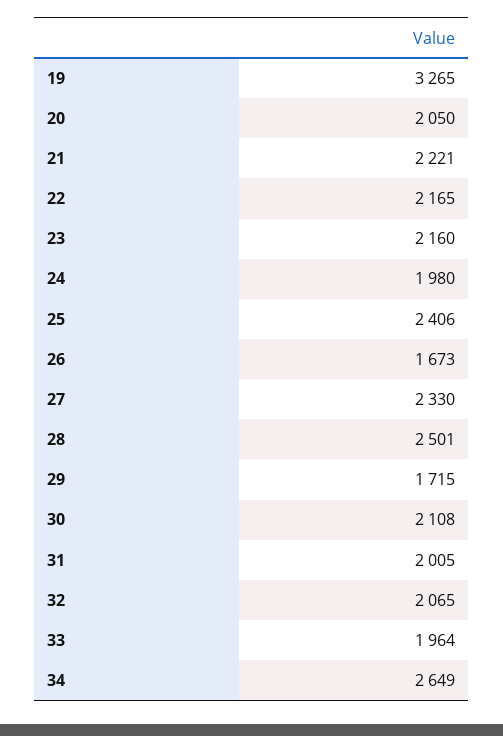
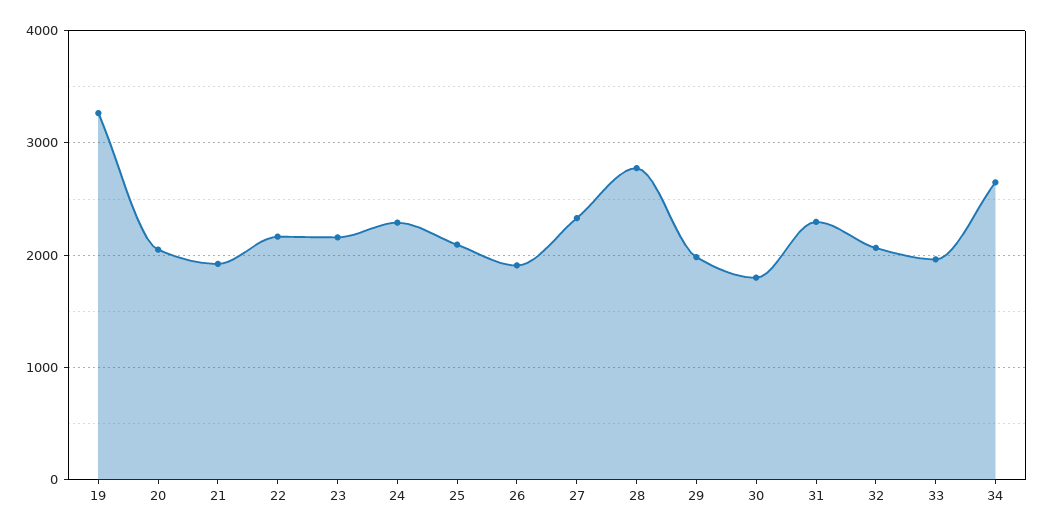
  {
    "19": 3265,
    "20": 2050,
-   "21": 2221,
+   "21": 1900,
    "22": 2165,
    "23": 2160,
-   "24": 1980,
+   "24": 2300,
-   "25": 2406,
+   "25": 2100,
-   "26": 1673,
+   "26": 1900,
    "27": 2330,
-   "28": 2501,
+   "28": 2800,
-   "29": 1715,
+   "29": 2000,
-   "30": 2108,
+   "30": 1800,
-   "31": 2005,
+   "31": 2300,
    "32": 2065,
    "33": 1964,
    "34": 2649
  }

